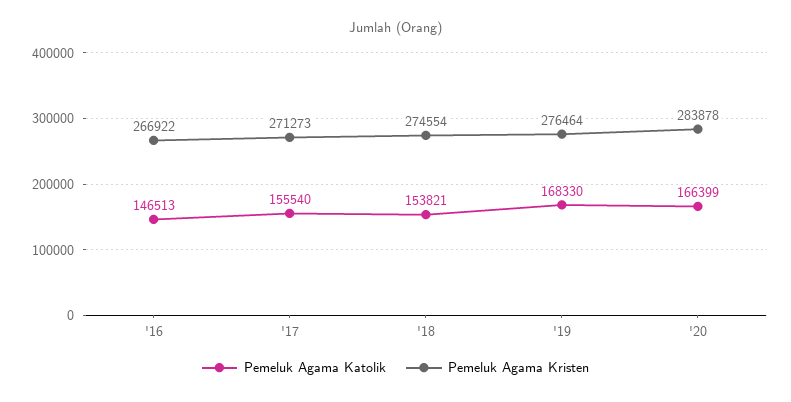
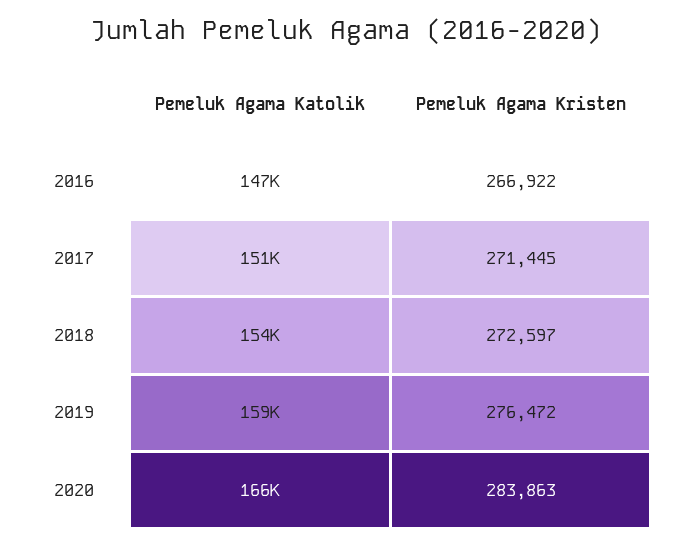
  {
    "Pemeluk Agama Katolik": {
      "'16": 146513,
-     "'17": 155540,
+     "'17": 151000,
      "'18": 153821,
-     "'19": 168330,
+     "'19": 159000,
      "'20": 166399
    },
    "Pemeluk Agama Kristen": {
      "'16": 266922,
-     "'17": 271273,
+     "'17": 271445,
-     "'18": 274554,
+     "'18": 272597,
-     "'19": 276464,
+     "'19": 276472,
-     "'20": 283878
+     "'20": 283863
    }
  }

